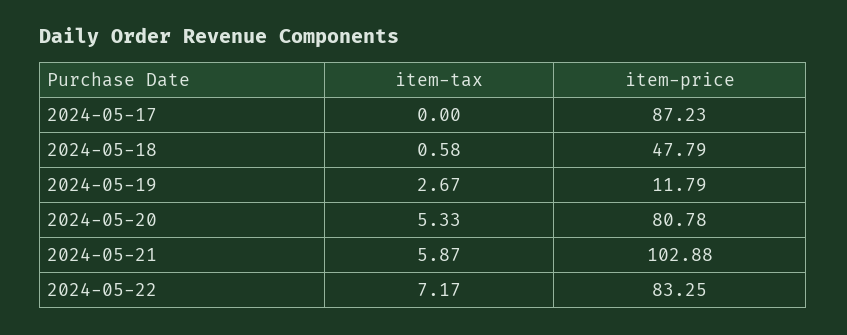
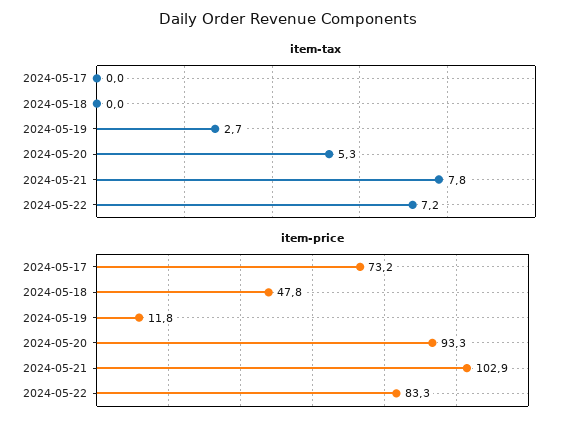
  {
    "item-tax": {
      "2024-05-17": 0,
-     "2024-05-18": 0.58,
+     "2024-05-18": 0,
      "2024-05-19": 2.67,
      "2024-05-20": 5.33,
-     "2024-05-21": 5.87,
+     "2024-05-21": 7.8,
      "2024-05-22": 7.17
    },
    "item-price": {
-     "2024-05-17": 87.23,
+     "2024-05-17": 73.2,
      "2024-05-18": 47.79,
      "2024-05-19": 11.79,
-     "2024-05-20": 80.78,
+     "2024-05-20": 93.3,
      "2024-05-21": 102.88,
      "2024-05-22": 83.25
    }
  }

